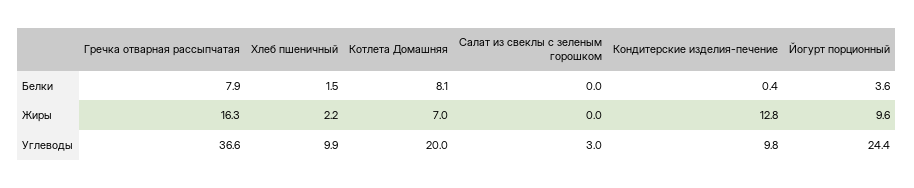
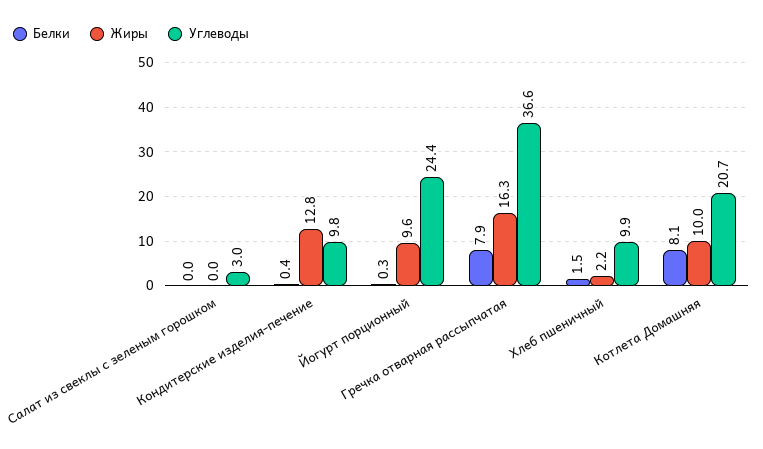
  {
    "Белки": {
      "Гречка отварная рассыпчатая": 7.9,
      "Хлеб пшеничный": 1.5,
      "Котлета Домашняя": 8.1,
      "Салат из свеклы с зеленым горошком": 0,
      "Кондитерские изделия-печение": 0.4,
-     "Йогурт порционный": 3.6
+     "Йогурт порционный": 0.3
    },
    "Жиры": {
      "Гречка отварная рассыпчатая": 16.3,
      "Хлеб пшеничный": 2.2,
-     "Котлета Домашняя": 7,
+     "Котлета Домашняя": 10,
      "Салат из свеклы с зеленым горошком": 0,
      "Кондитерские изделия-печение": 12.8,
      "Йогурт порционный": 9.6
    },
    "Углеводы": {
      "Гречка отварная рассыпчатая": 36.6,
      "Хлеб пшеничный": 9.9,
-     "Котлета Домашняя": 20,
+     "Котлета Домашняя": 20.7,
      "Салат из свеклы с зеленым горошком": 3,
      "Кондитерские изделия-печение": 9.8,
      "Йогурт порционный": 24.4
    }
  }

